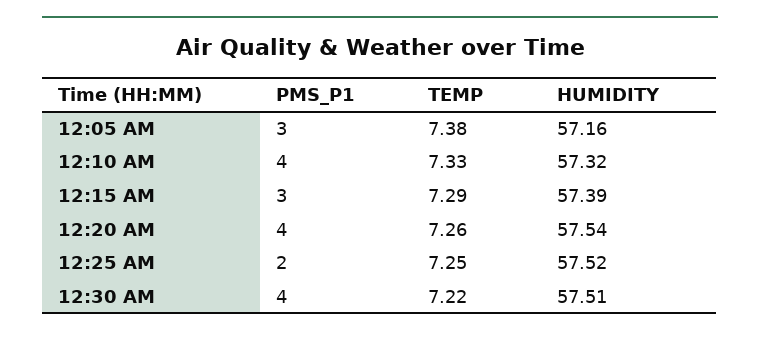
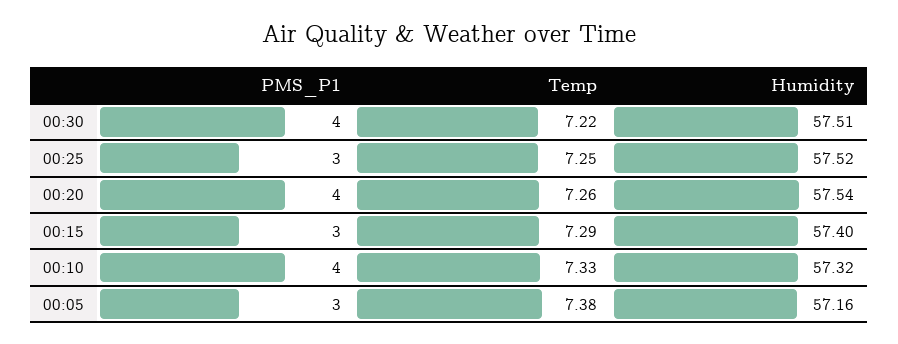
  {
    "PMS_P1": {
      "12:05 AM": 3,
      "12:10 AM": 4,
      "12:15 AM": 3,
      "12:20 AM": 4,
-     "12:25 AM": 2,
+     "12:25 AM": 3,
      "12:30 AM": 4
    },
    "TEMP": {
      "12:05 AM": 7.38,
      "12:10 AM": 7.33,
      "12:15 AM": 7.29,
      "12:20 AM": 7.26,
      "12:25 AM": 7.25,
      "12:30 AM": 7.22
    },
    "HUMIDITY": {
      "12:05 AM": 57.16,
      "12:10 AM": 57.32,
-     "12:15 AM": 57.39,
+     "12:15 AM": 57.4,
      "12:20 AM": 57.54,
      "12:25 AM": 57.52,
      "12:30 AM": 57.51
    }
  }

